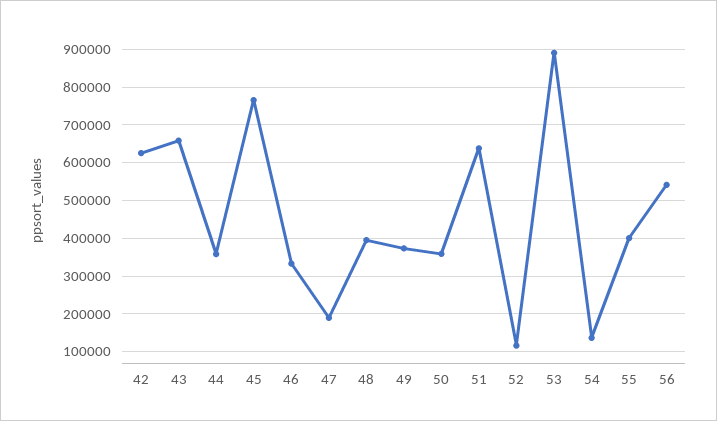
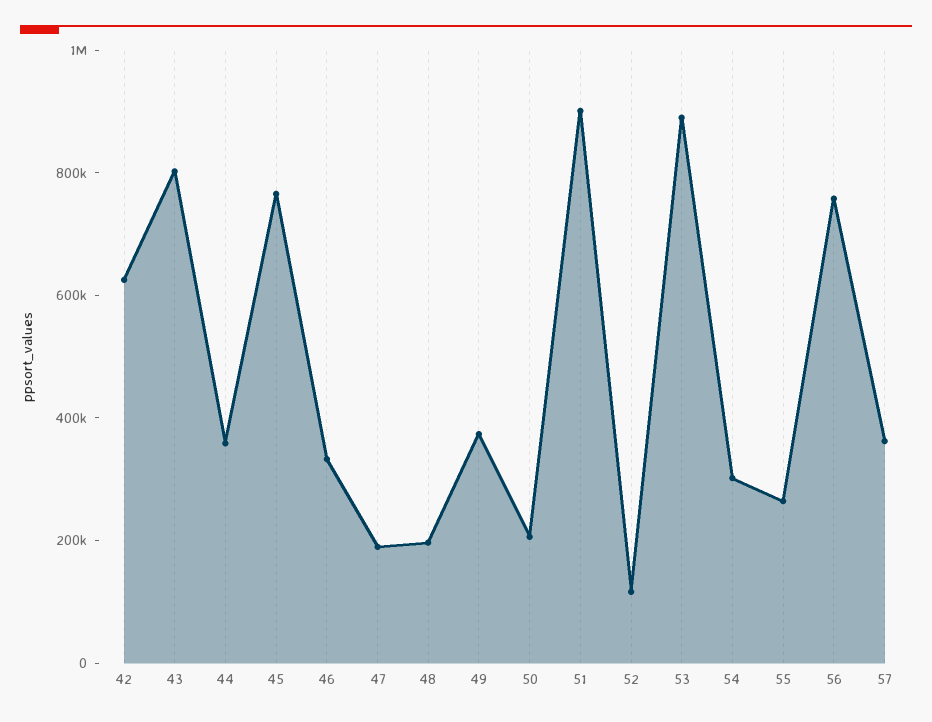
  {
    "42": 620000,
-   "43": 660000,
+   "43": 800000,
    "44": 360000,
    "45": 760000,
    "46": 340000,
    "47": 180000,
-   "48": 400000,
+   "48": 200000,
    "49": 380000,
-   "50": 360000,
+   "50": 200000,
-   "51": 640000,
+   "51": 900000,
    "52": 120000,
    "53": 900000,
-   "54": 140000,
+   "54": 300000,
-   "55": 400000,
+   "55": 250000,
-   "56": 540000
+   "56": 750000,
+   "57": 350000
  }

